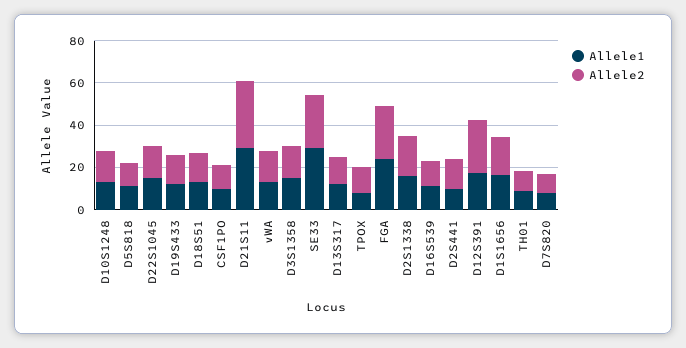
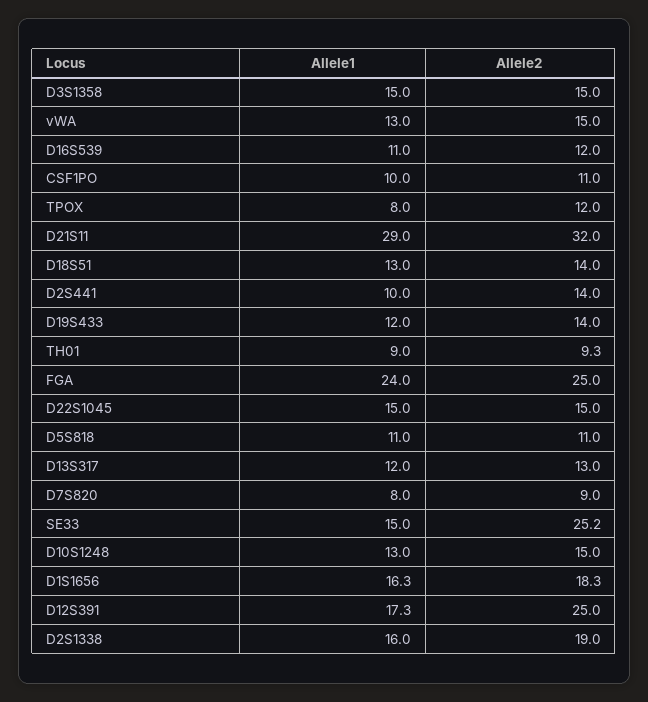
  {
    "Allele1": {
      "D10S1248": 13,
      "D5S818": 11,
      "D22S1045": 15,
      "D19S433": 12,
      "D18S51": 13,
      "CSF1PO": 10,
      "D21S11": 29,
      "vWA": 13,
      "D3S1358": 15,
-     "SE33": 30,
+     "SE33": 15,
      "D13S317": 12,
      "TPOX": 8,
      "FGA": 24,
      "D2S1338": 16,
      "D16S539": 11,
      "D2S441": 10,
      "D12S391": 17.3,
      "D1S1656": 16.3,
      "TH01": 9,
      "D7S820": 8
    },
    "Allele2": {
      "D10S1248": 15,
      "D5S818": 11,
      "D22S1045": 15,
      "D19S433": 14,
      "D18S51": 14,
      "CSF1PO": 11,
      "D21S11": 32,
      "vWA": 15,
      "D3S1358": 15,
      "SE33": 25.2,
      "D13S317": 13,
      "TPOX": 12,
      "FGA": 25,
      "D2S1338": 19,
      "D16S539": 12,
      "D2S441": 14,
      "D12S391": 25,
      "D1S1656": 18.3,
      "TH01": 9.3,
      "D7S820": 9
    }
  }

